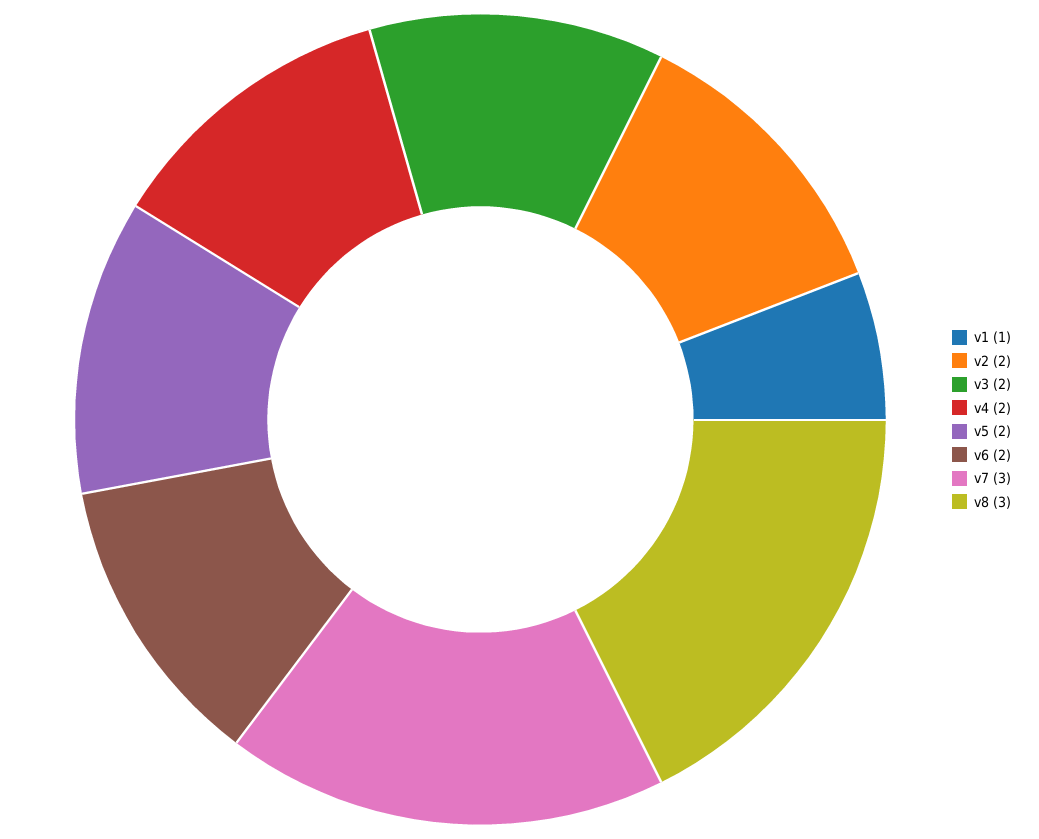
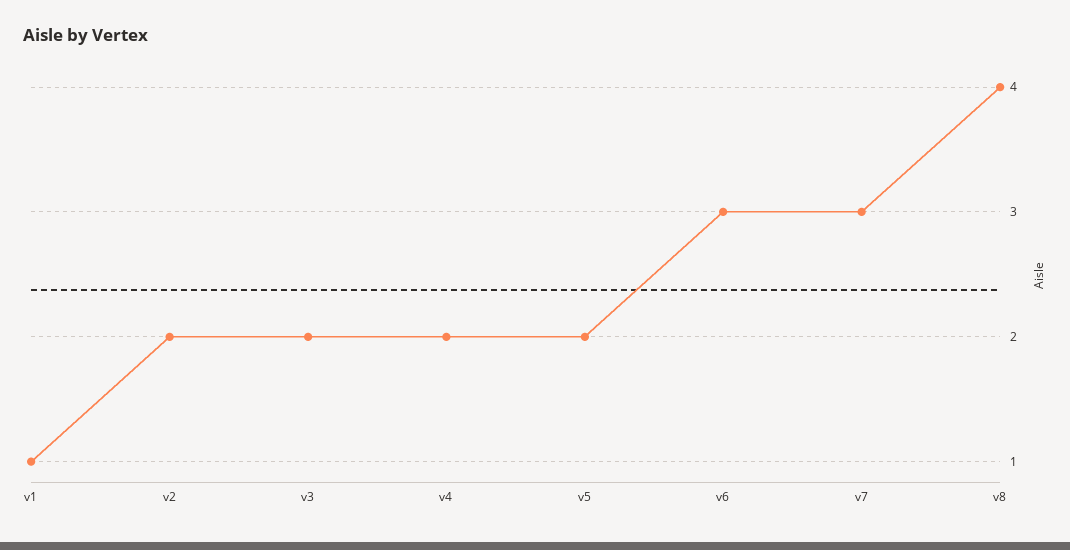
  {
    "v1": 1,
    "v2": 2,
    "v3": 2,
    "v4": 2,
    "v5": 2,
-   "v6": 2,
+   "v6": 3,
    "v7": 3,
-   "v8": 3
+   "v8": 4
  }

